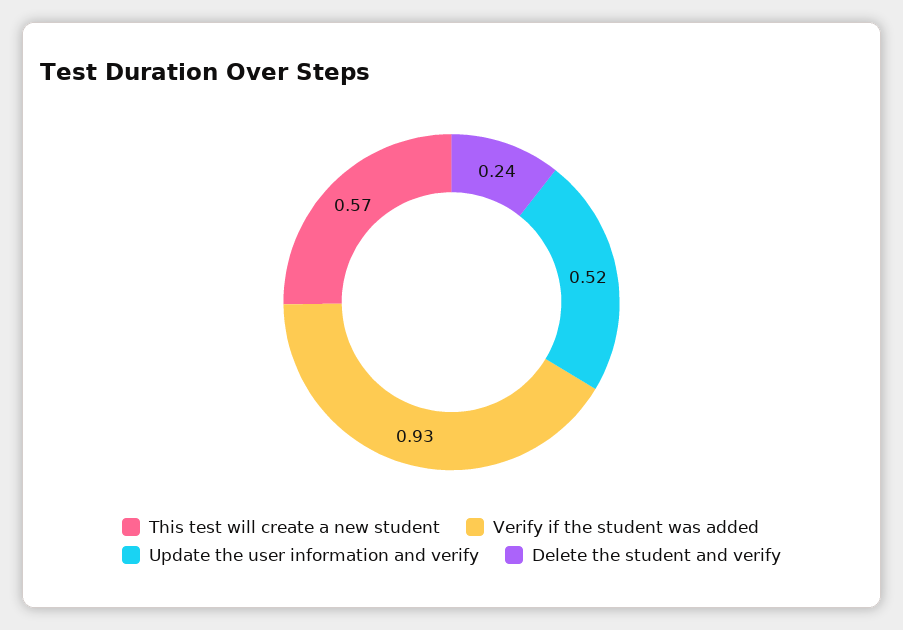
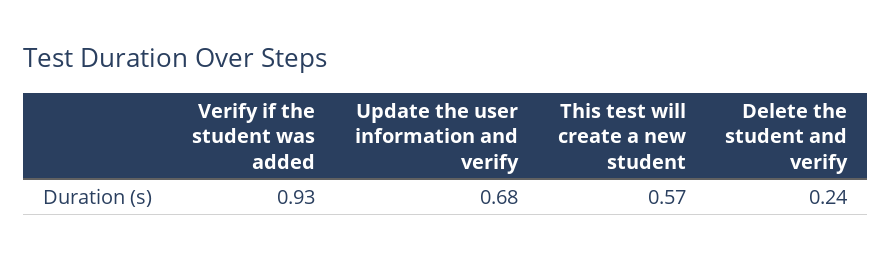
  {
    "This test will create a new student": 0.57,
    "Verify if the student was added": 0.93,
-   "Update the user information and verify": 0.52,
+   "Update the user information and verify": 0.68,
    "Delete the student and verify": 0.24
  }

